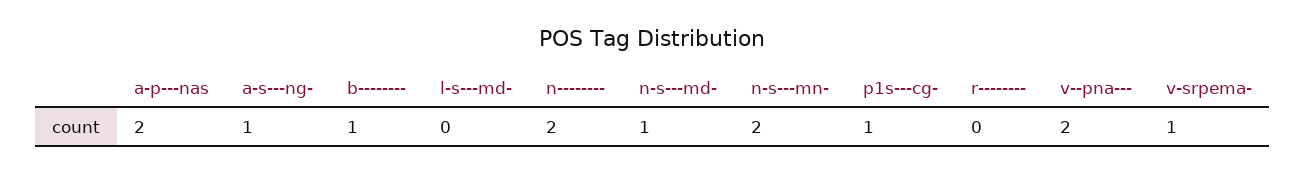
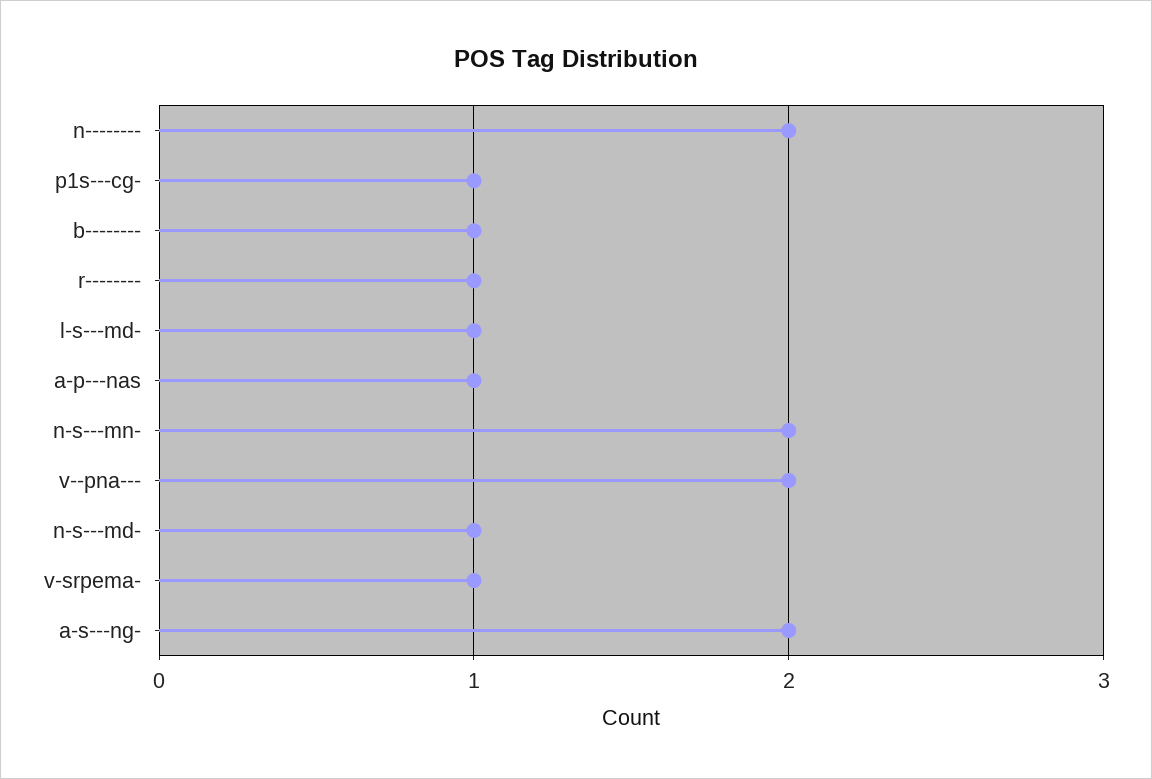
  {
-   "a-p---nas": 2,
+   "a-p---nas": 1,
-   "a-s---ng-": 1,
+   "a-s---ng-": 2,
    "b--------": 1,
-   "l-s---md-": 0,
+   "l-s---md-": 1,
    "n--------": 2,
    "n-s---md-": 1,
    "n-s---mn-": 2,
    "p1s---cg-": 1,
-   "r--------": 0,
+   "r--------": 1,
    "v--pna---": 2,
    "v-srpema-": 1
  }

